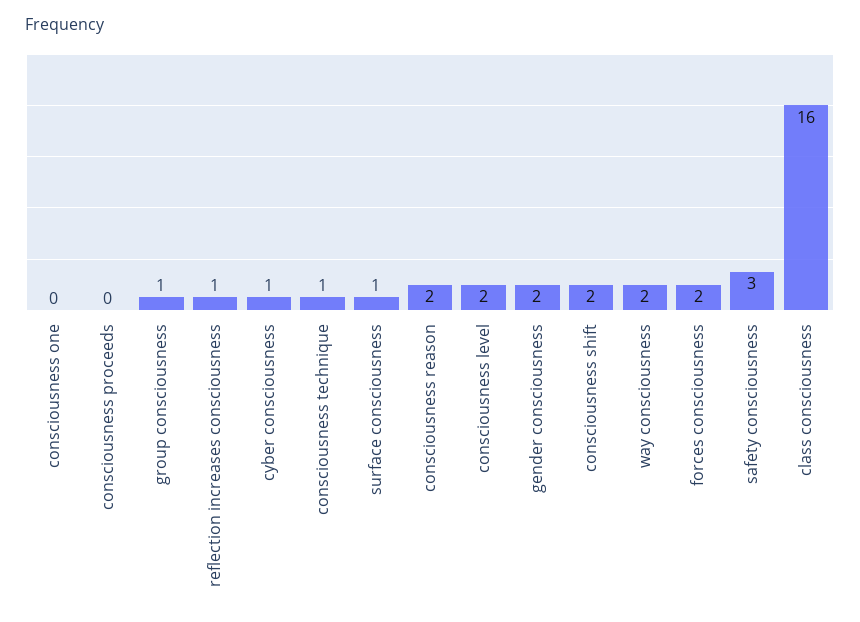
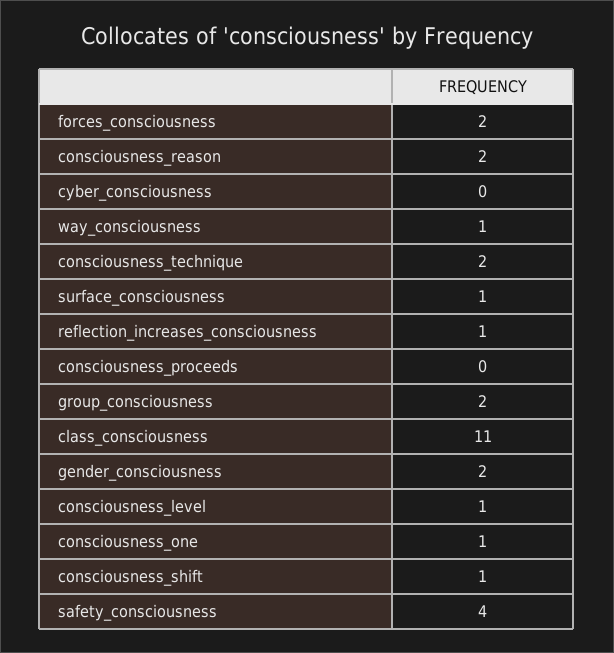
  {
-   "consciousness one": 0,
+   "consciousness one": 1,
    "consciousness proceeds": 0,
-   "group consciousness": 1,
+   "group consciousness": 2,
    "reflection increases consciousness": 1,
-   "cyber consciousness": 1,
+   "cyber consciousness": 0,
-   "consciousness technique": 1,
+   "consciousness technique": 2,
    "surface consciousness": 1,
    "consciousness reason": 2,
-   "consciousness level": 2,
+   "consciousness level": 1,
    "gender consciousness": 2,
-   "consciousness shift": 2,
+   "consciousness shift": 1,
-   "way consciousness": 2,
+   "way consciousness": 1,
    "forces consciousness": 2,
-   "safety consciousness": 3,
+   "safety consciousness": 4,
-   "class consciousness": 16
+   "class consciousness": 11
  }

